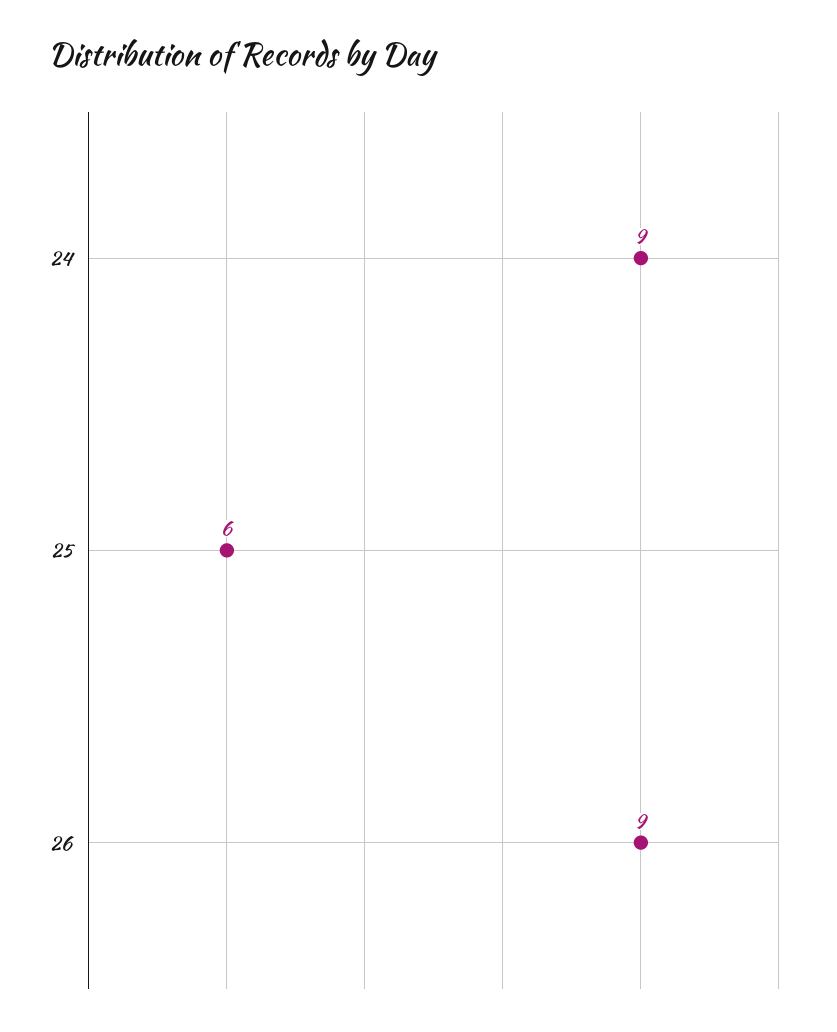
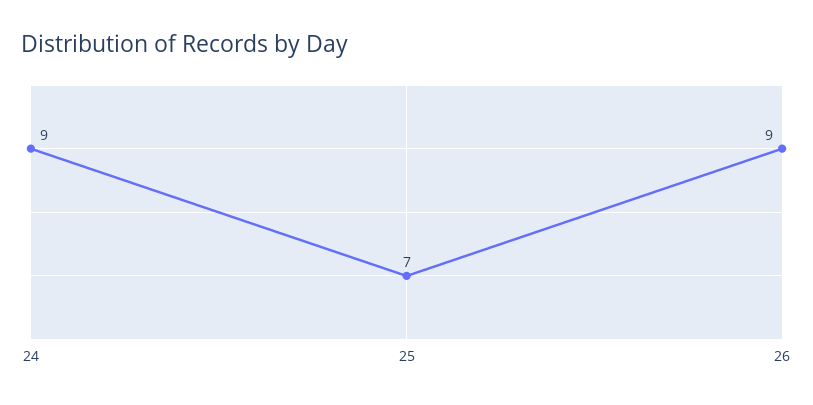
  {
    "24": 9,
-   "25": 6,
+   "25": 7,
    "26": 9
  }

